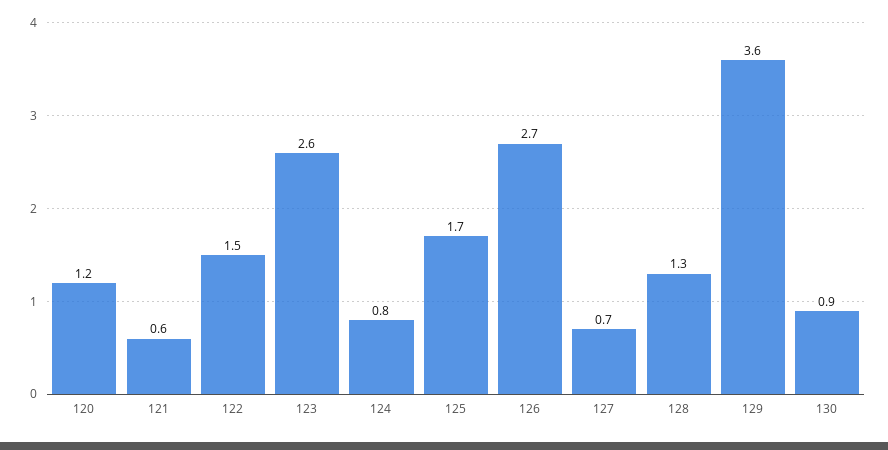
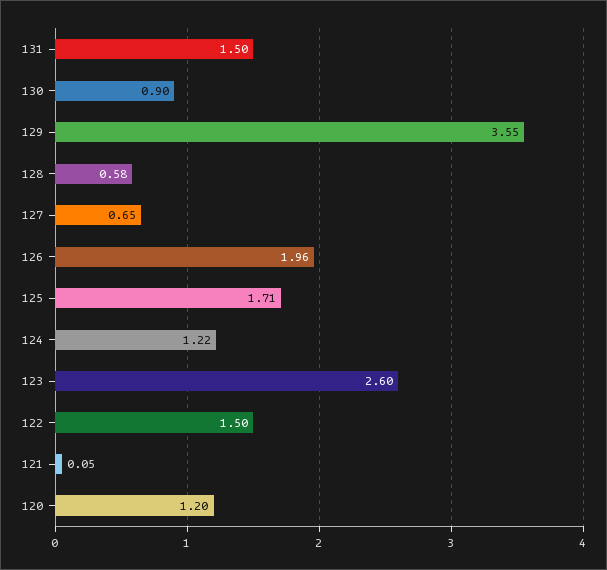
  {
    "120": 1.2,
-   "121": 0.6,
+   "121": 0.05,
    "122": 1.5,
    "123": 2.6,
-   "124": 0.8,
+   "124": 1.22,
    "125": 1.71,
-   "126": 2.7,
+   "126": 1.96,
    "127": 0.65,
-   "128": 1.3,
+   "128": 0.58,
    "129": 3.55,
-   "130": 0.9
+   "130": 0.9,
+   "131": 1.5
  }

